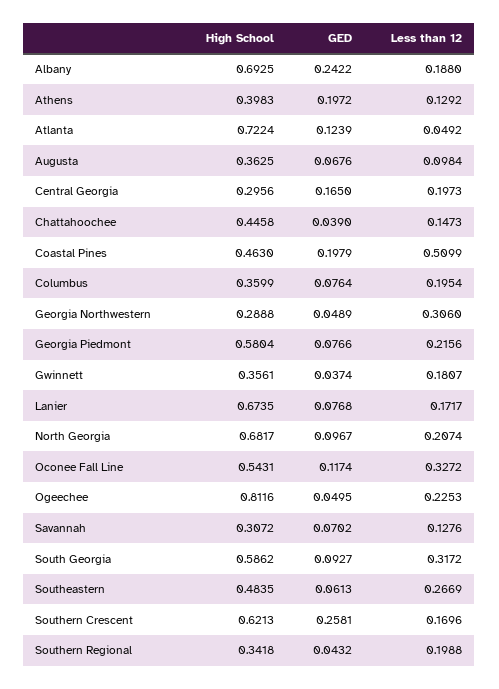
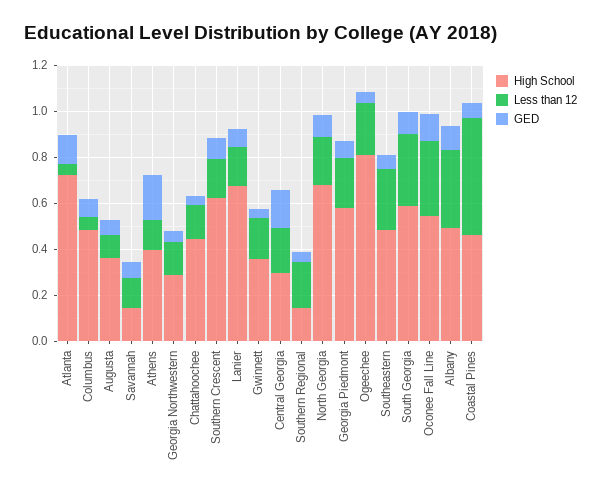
  {
    "High School": {
-     "Albany": 0.6925,
+     "Albany": 0.5,
      "Athens": 0.3983,
      "Atlanta": 0.7224,
      "Augusta": 0.3625,
      "Central Georgia": 0.2956,
      "Chattahoochee": 0.4458,
      "Coastal Pines": 0.463,
-     "Columbus": 0.3599,
+     "Columbus": 0.5,
      "Georgia Northwestern": 0.2888,
      "Georgia Piedmont": 0.5804,
      "Gwinnett": 0.3561,
      "Lanier": 0.6735,
      "North Georgia": 0.6817,
      "Oconee Fall Line": 0.5431,
      "Ogeechee": 0.8116,
-     "Savannah": 0.3072,
+     "Savannah": 0.15,
      "South Georgia": 0.5862,
      "Southeastern": 0.4835,
      "Southern Crescent": 0.6213,
-     "Southern Regional": 0.3418
+     "Southern Regional": 0.15
    },
    "GED": {
-     "Albany": 0.2422,
+     "Albany": 0.1,
      "Athens": 0.1972,
      "Atlanta": 0.1239,
      "Augusta": 0.0676,
      "Central Georgia": 0.165,
      "Chattahoochee": 0.039,
-     "Coastal Pines": 0.1979,
+     "Coastal Pines": 0.05,
      "Columbus": 0.0764,
      "Georgia Northwestern": 0.0489,
      "Georgia Piedmont": 0.0766,
      "Gwinnett": 0.0374,
      "Lanier": 0.0768,
      "North Georgia": 0.0967,
      "Oconee Fall Line": 0.1174,
      "Ogeechee": 0.0495,
      "Savannah": 0.0702,
      "South Georgia": 0.0927,
      "Southeastern": 0.0613,
-     "Southern Crescent": 0.2581,
+     "Southern Crescent": 0.1,
      "Southern Regional": 0.0432
    },
    "Less than 12": {
-     "Albany": 0.188,
+     "Albany": 0.35,
      "Athens": 0.1292,
      "Atlanta": 0.0492,
      "Augusta": 0.0984,
      "Central Georgia": 0.1973,
      "Chattahoochee": 0.1473,
      "Coastal Pines": 0.5099,
-     "Columbus": 0.1954,
+     "Columbus": 0.05,
-     "Georgia Northwestern": 0.306,
+     "Georgia Northwestern": 0.15,
      "Georgia Piedmont": 0.2156,
      "Gwinnett": 0.1807,
      "Lanier": 0.1717,
      "North Georgia": 0.2074,
      "Oconee Fall Line": 0.3272,
      "Ogeechee": 0.2253,
      "Savannah": 0.1276,
      "South Georgia": 0.3172,
      "Southeastern": 0.2669,
      "Southern Crescent": 0.1696,
      "Southern Regional": 0.1988
    }
  }

